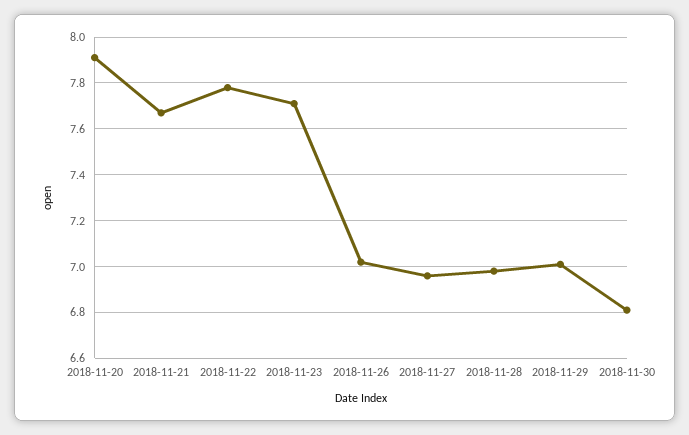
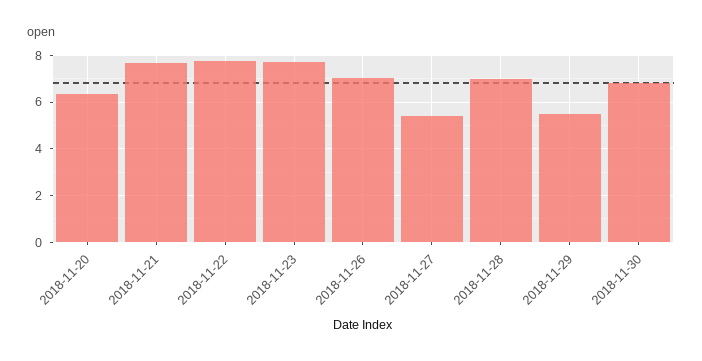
  {
-   "2018-11-20": 7.9,
+   "2018-11-20": 6.5,
    "2018-11-21": 7.65,
    "2018-11-22": 7.8,
    "2018-11-23": 7.7,
    "2018-11-26": 7,
-   "2018-11-27": 6.95,
+   "2018-11-27": 5.5,
    "2018-11-28": 7,
-   "2018-11-29": 7,
+   "2018-11-29": 5.5,
    "2018-11-30": 6.8
  }

